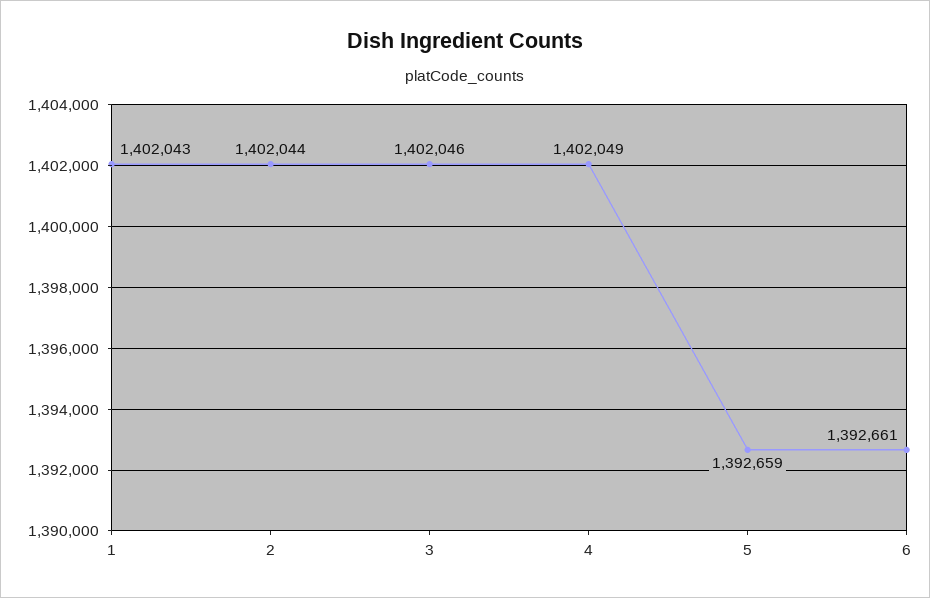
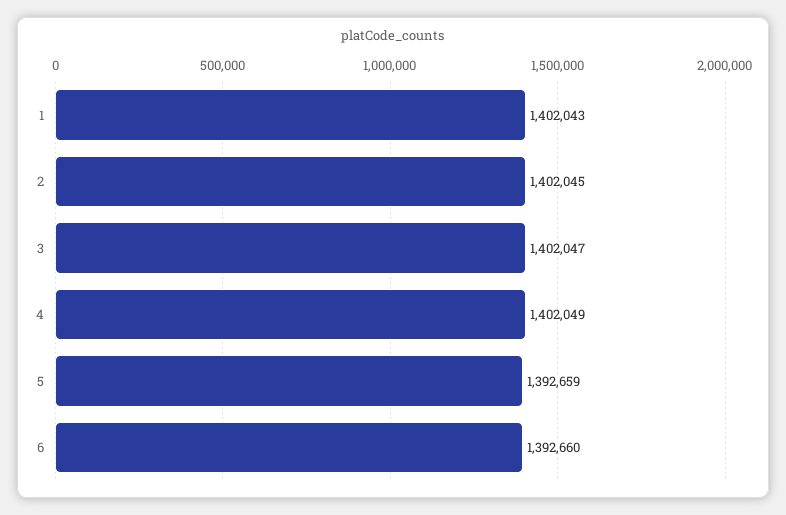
  {
    "1": 1402043,
-   "2": 1402044,
+   "2": 1402045,
-   "3": 1402046,
+   "3": 1402047,
    "4": 1402049,
    "5": 1392659,
-   "6": 1392661
+   "6": 1392660
  }

